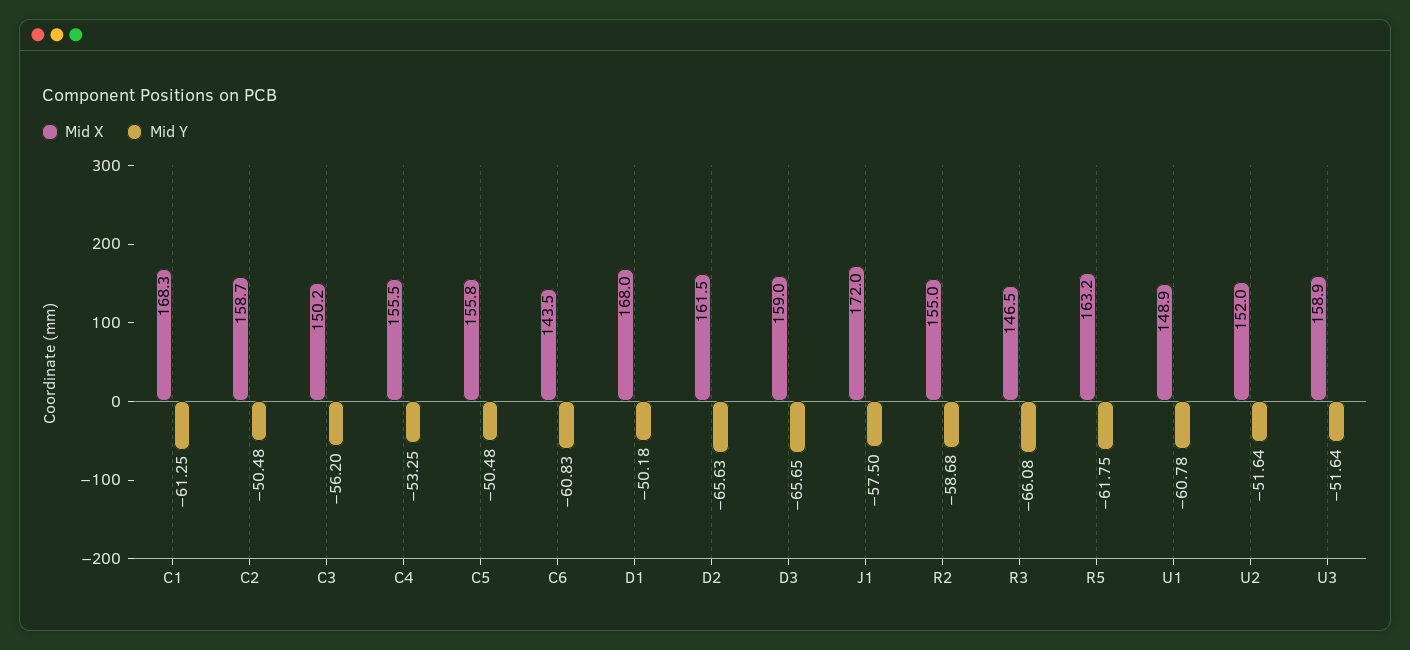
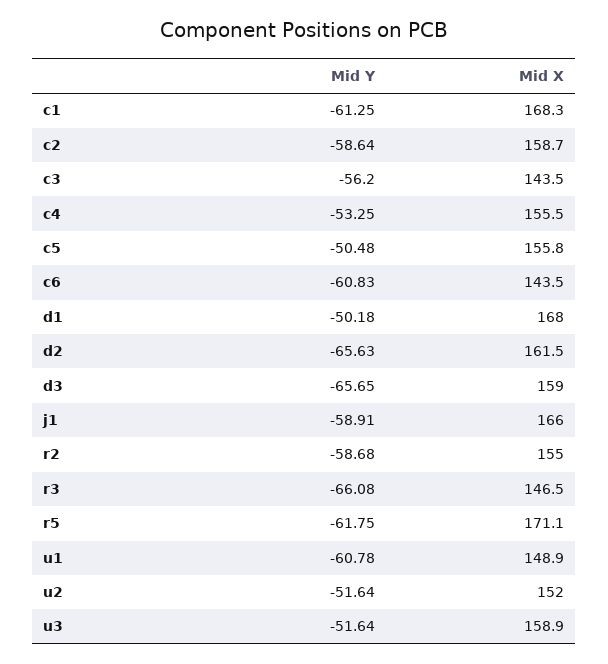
  {
    "Mid X": {
      "C1": 168.3,
      "C2": 158.7,
-     "C3": 150.2,
+     "C3": 143.5,
      "C4": 155.5,
      "C5": 155.8,
      "C6": 143.5,
      "D1": 168,
      "D2": 161.5,
      "D3": 159,
-     "J1": 172,
+     "J1": 166,
      "R2": 155,
      "R3": 146.5,
-     "R5": 163.2,
+     "R5": 171.1,
      "U1": 148.9,
      "U2": 152,
      "U3": 158.9
    },
    "Mid Y": {
      "C1": -61.25,
-     "C2": -50.48,
+     "C2": -58.64,
      "C3": -56.2,
      "C4": -53.25,
      "C5": -50.48,
      "C6": -60.83,
      "D1": -50.18,
      "D2": -65.63,
      "D3": -65.65,
-     "J1": -57.5,
+     "J1": -58.91,
      "R2": -58.68,
      "R3": -66.08,
      "R5": -61.75,
      "U1": -60.78,
      "U2": -51.64,
      "U3": -51.64
    }
  }

